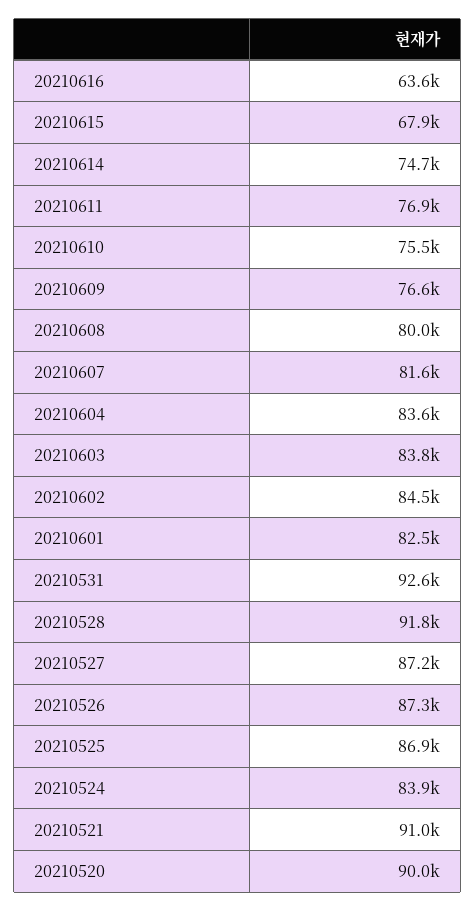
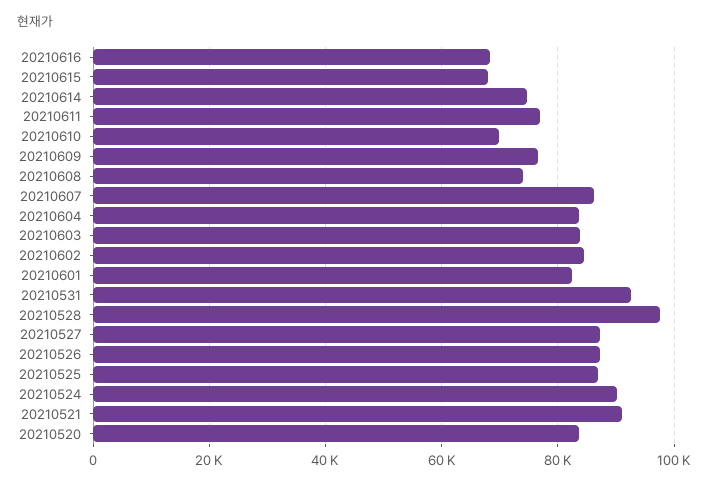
  {
-   "20210616": 63600,
+   "20210616": 68000,
    "20210615": 67900,
    "20210614": 74700,
    "20210611": 76900,
-   "20210610": 75500,
+   "20210610": 70000,
    "20210609": 76600,
-   "20210608": 80000,
+   "20210608": 74000,
-   "20210607": 81600,
+   "20210607": 86000,
    "20210604": 83600,
    "20210603": 83800,
    "20210602": 84500,
    "20210601": 82500,
    "20210531": 92600,
-   "20210528": 91800,
+   "20210528": 98000,
    "20210527": 87200,
    "20210526": 87300,
    "20210525": 86900,
-   "20210524": 83900,
+   "20210524": 90000,
    "20210521": 91000,
-   "20210520": 90000
+   "20210520": 84000
  }

